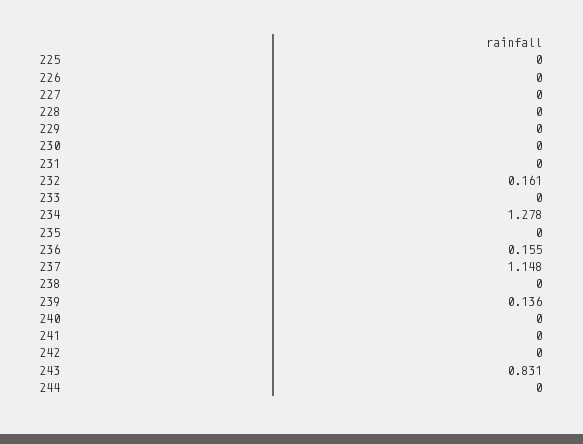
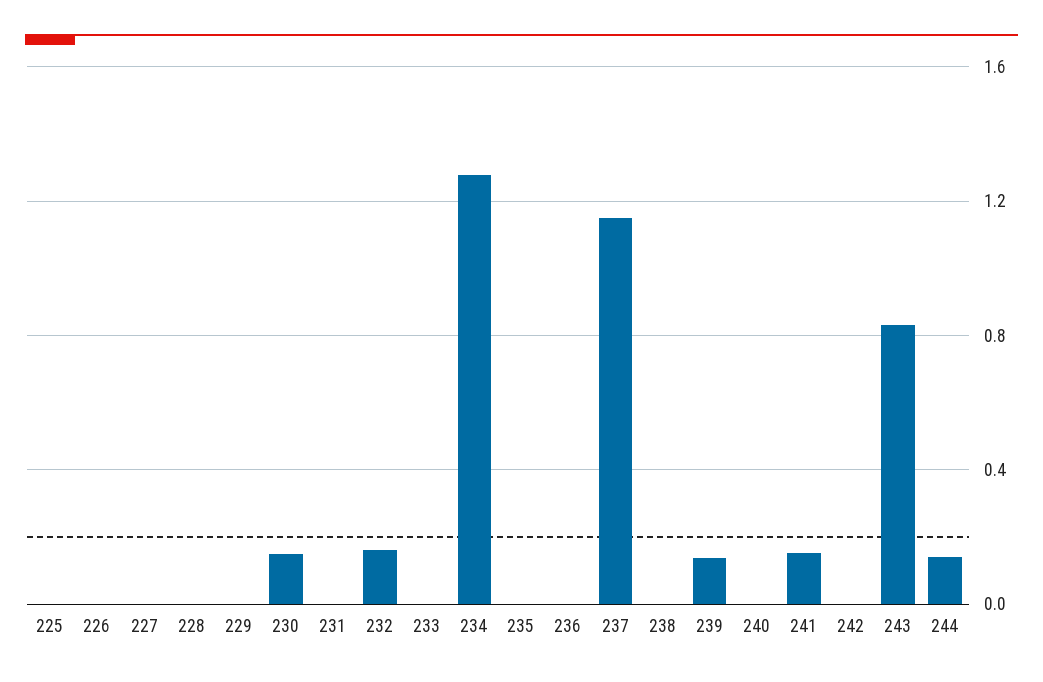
  {
    "225": 0,
    "226": 0,
    "227": 0,
    "228": 0,
    "229": 0,
-   "230": 0,
+   "230": 0.15,
    "231": 0,
    "232": 0.161,
    "233": 0,
    "234": 1.278,
    "235": 0,
-   "236": 0.155,
+   "236": 0,
    "237": 1.148,
    "238": 0,
    "239": 0.136,
    "240": 0,
-   "241": 0,
+   "241": 0.15,
    "242": 0,
    "243": 0.831,
-   "244": 0
+   "244": 0.15
  }

